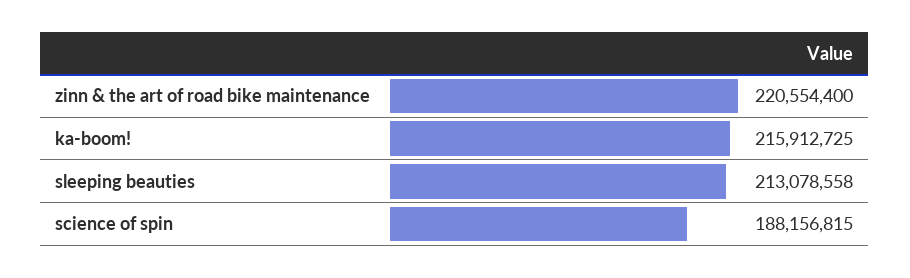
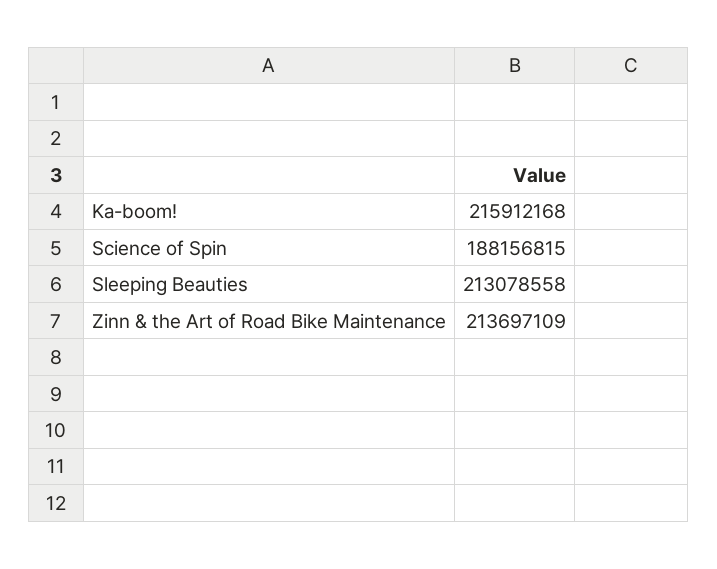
  {
-   "zinn & the art of road bike maintenance": 220554400,
+   "zinn & the art of road bike maintenance": 213697109,
-   "ka-boom!": 215912725,
+   "ka-boom!": 215912168,
    "sleeping beauties": 213078558,
    "science of spin": 188156815
  }

